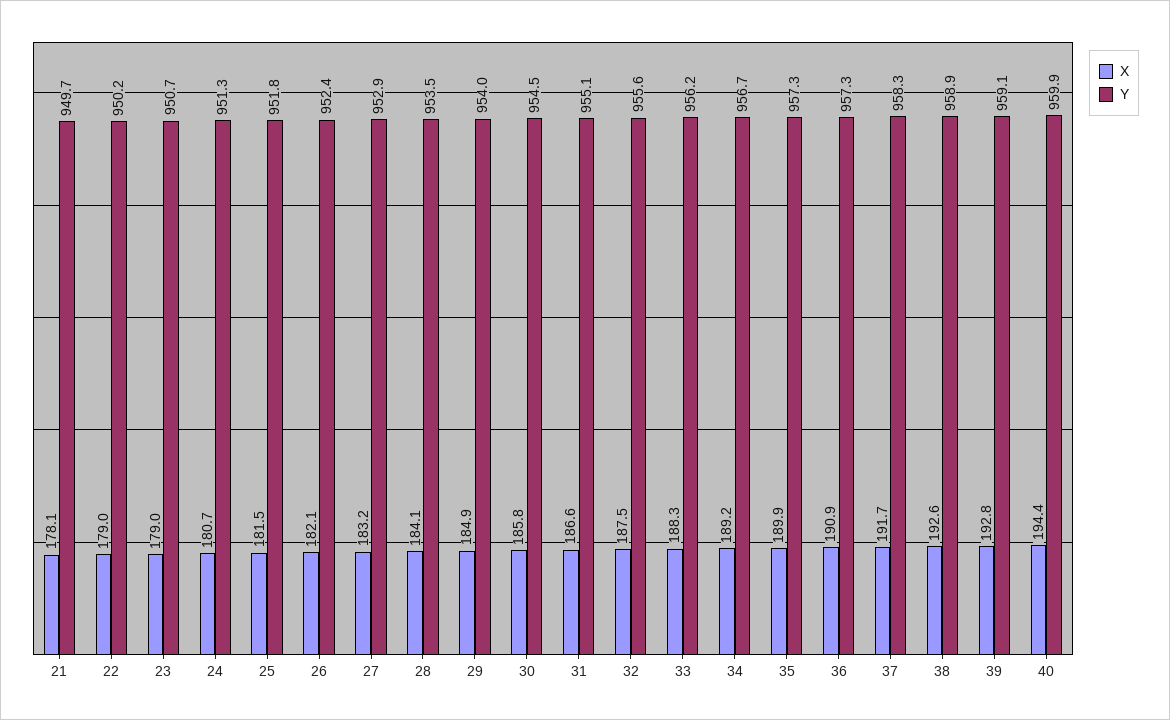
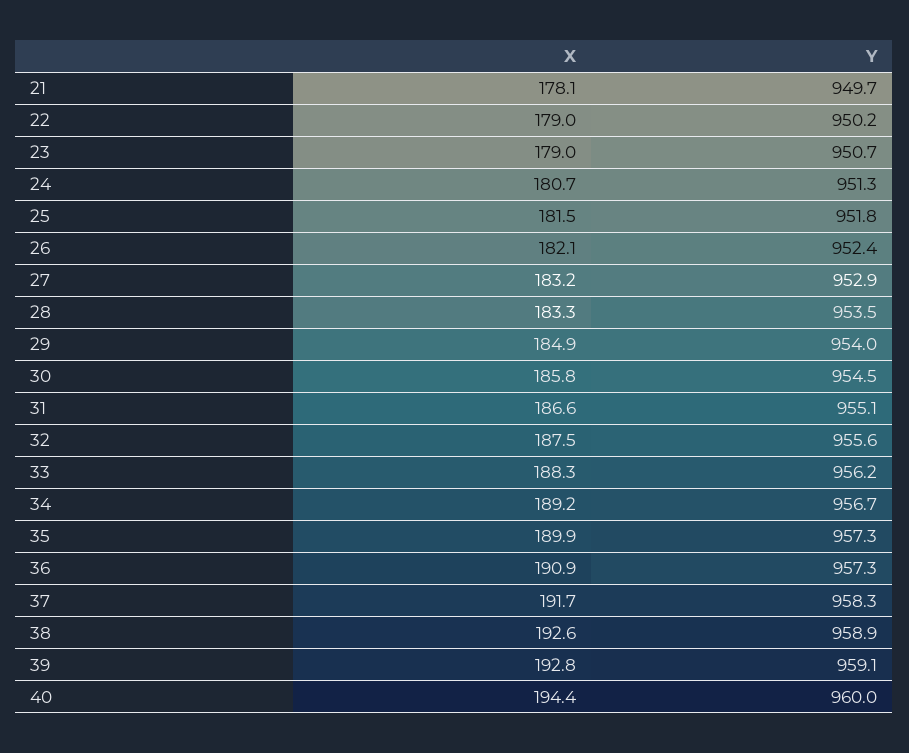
  {
    "X": {
      "21": 178.1,
      "22": 179,
      "23": 179,
      "24": 180.7,
      "25": 181.5,
      "26": 182.1,
      "27": 183.2,
-     "28": 184.1,
+     "28": 183.3,
      "29": 184.9,
      "30": 185.8,
      "31": 186.6,
      "32": 187.5,
      "33": 188.3,
      "34": 189.2,
      "35": 189.9,
      "36": 190.9,
      "37": 191.7,
      "38": 192.6,
      "39": 192.8,
      "40": 194.4
    },
    "Y": {
      "21": 949.7,
      "22": 950.2,
      "23": 950.7,
      "24": 951.3,
      "25": 951.8,
      "26": 952.4,
      "27": 952.9,
      "28": 953.5,
      "29": 954,
      "30": 954.5,
      "31": 955.1,
      "32": 955.6,
      "33": 956.2,
      "34": 956.7,
      "35": 957.3,
      "36": 957.3,
      "37": 958.3,
      "38": 958.9,
      "39": 959.1,
-     "40": 959.9
+     "40": 960
    }
  }

